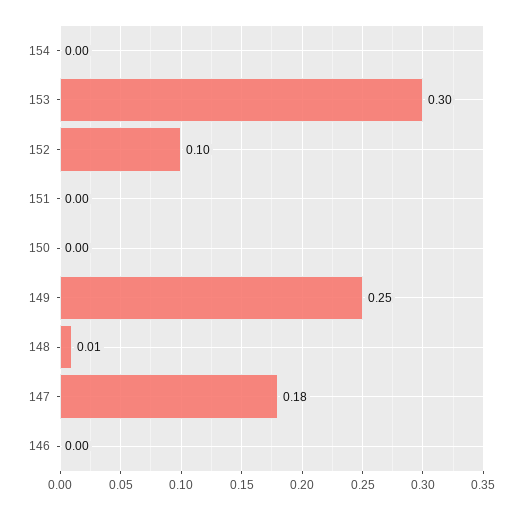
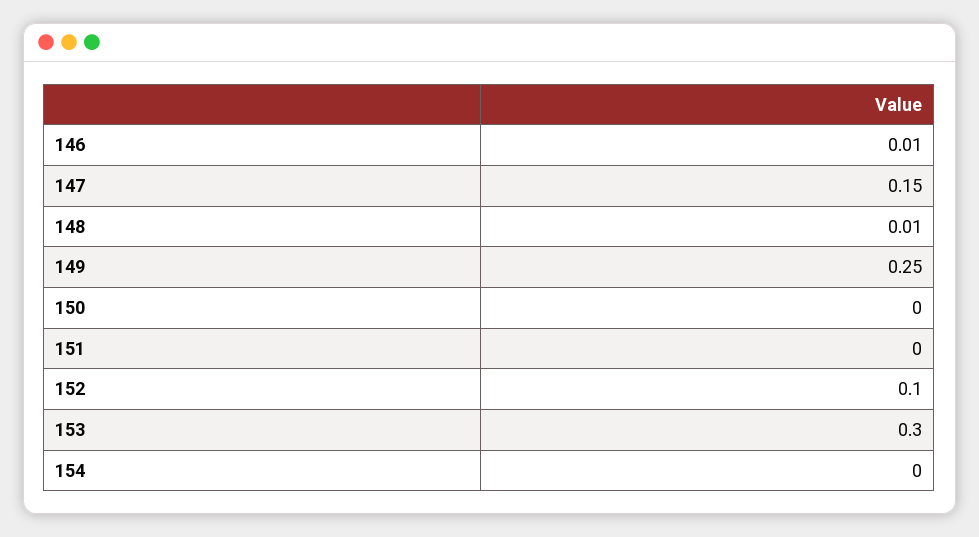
  {
    "154": 0,
    "153": 0.3,
    "152": 0.1,
    "151": 0,
    "150": 0,
    "149": 0.25,
    "148": 0.01,
-   "147": 0.18,
+   "147": 0.15,
-   "146": 0
+   "146": 0.01
  }

